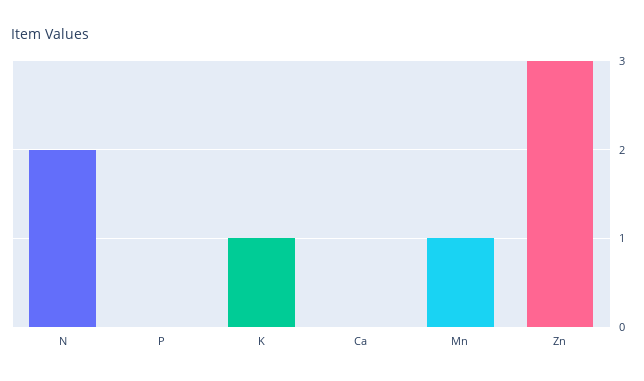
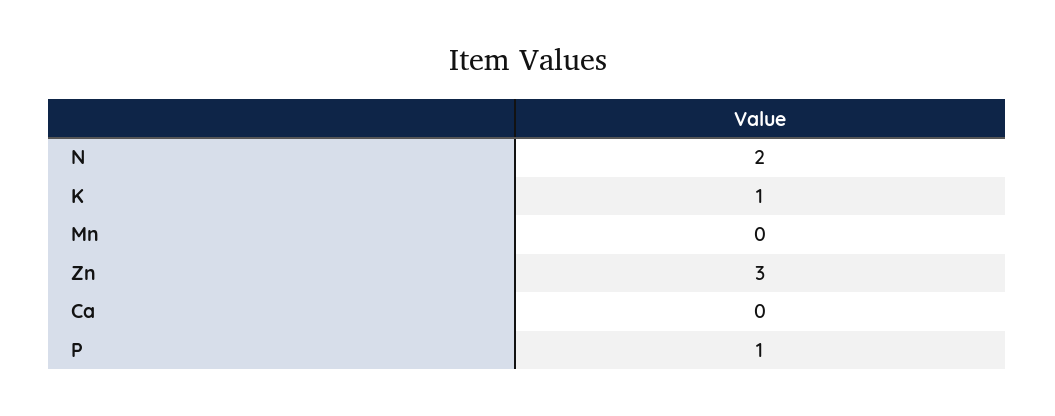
  {
    "N": 2,
-   "P": 0,
+   "P": 1,
    "K": 1,
    "Ca": 0,
-   "Mn": 1,
+   "Mn": 0,
    "Zn": 3
  }

